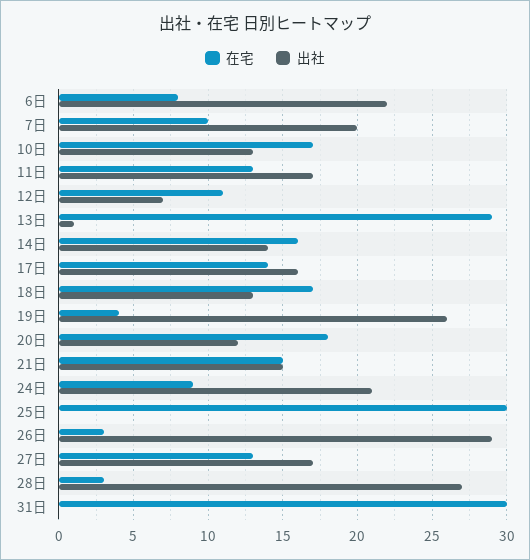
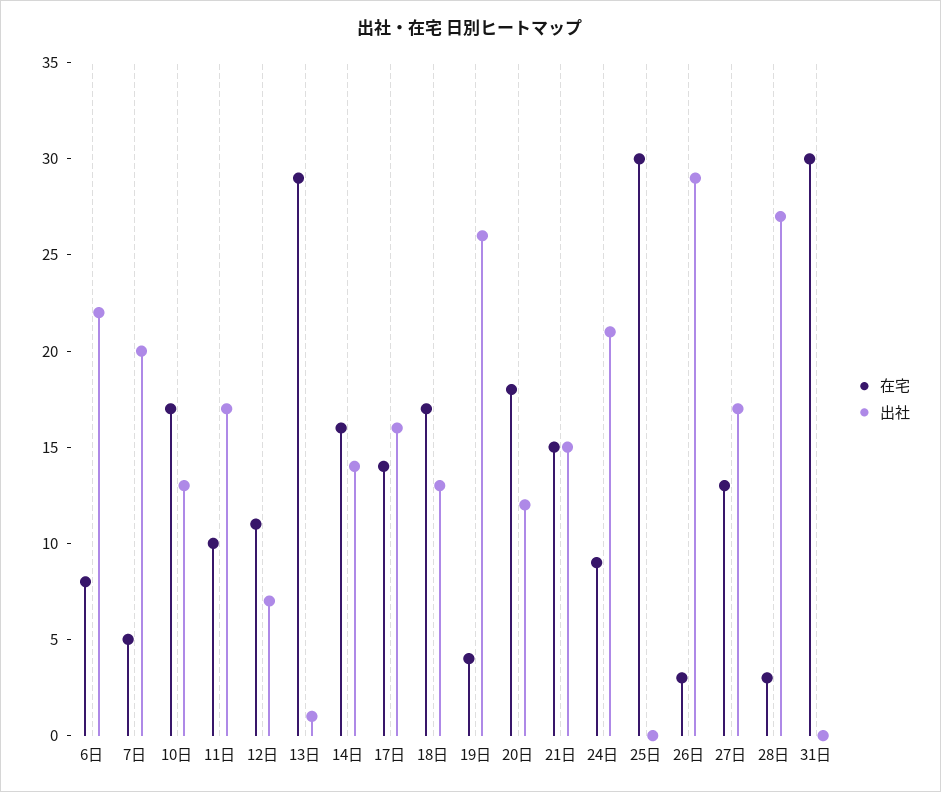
  {
    "在宅": {
      "6日": 8,
-     "7日": 10,
+     "7日": 5,
      "10日": 17,
-     "11日": 13,
+     "11日": 10,
      "12日": 11,
      "13日": 29,
      "14日": 16,
      "17日": 14,
      "18日": 17,
      "19日": 4,
      "20日": 18,
      "21日": 15,
      "24日": 9,
      "25日": 30,
      "26日": 3,
      "27日": 13,
      "28日": 3,
      "31日": 30
    },
    "出社": {
      "6日": 22,
      "7日": 20,
      "10日": 13,
      "11日": 17,
      "12日": 7,
      "13日": 1,
      "14日": 14,
      "17日": 16,
      "18日": 13,
      "19日": 26,
      "20日": 12,
      "21日": 15,
      "24日": 21,
      "25日": 0,
      "26日": 29,
      "27日": 17,
      "28日": 27,
      "31日": 0
    }
  }

